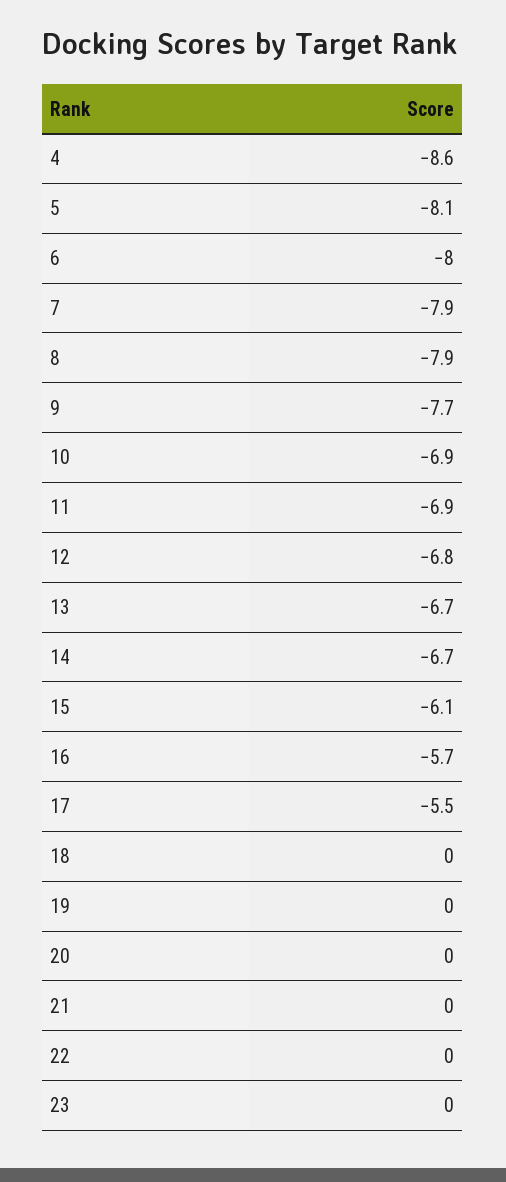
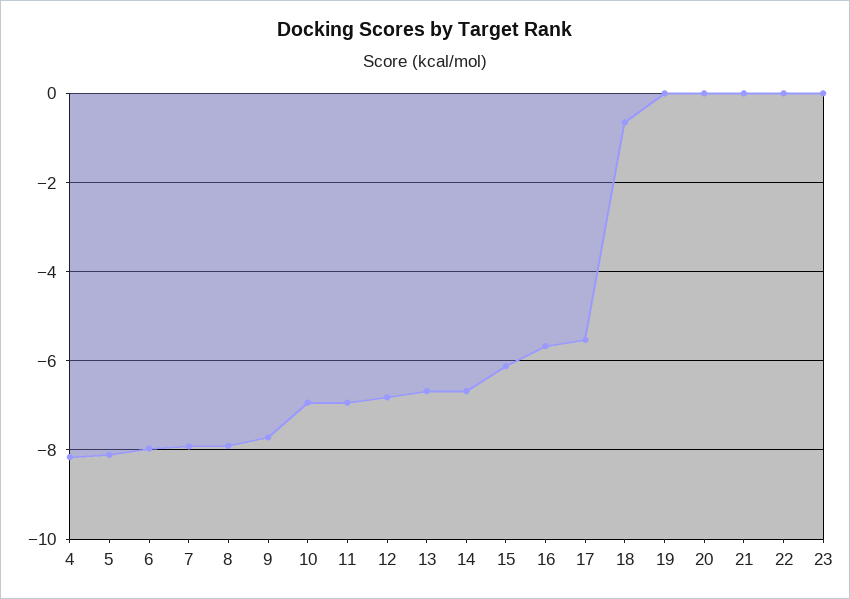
  {
-   "4": -8.6,
+   "4": -8.2,
    "5": -8.1,
    "6": -8,
    "7": -7.9,
    "8": -7.9,
    "9": -7.7,
    "10": -6.9,
    "11": -6.9,
    "12": -6.8,
    "13": -6.7,
    "14": -6.7,
    "15": -6.1,
    "16": -5.7,
    "17": -5.5,
-   "18": 0,
+   "18": -0.6,
    "19": 0,
    "20": 0,
    "21": 0,
    "22": 0,
    "23": 0
  }

